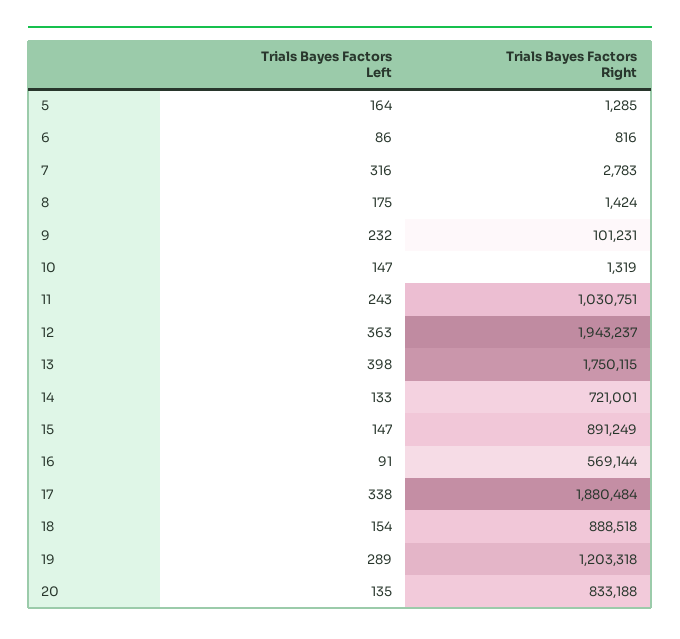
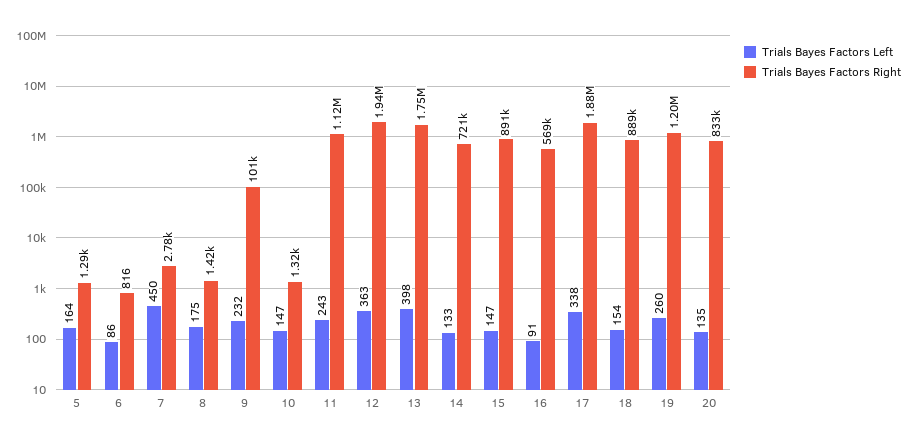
  {
    "Trials Bayes Factors Left": {
      "5": 164,
      "6": 86,
-     "7": 316,
+     "7": 450,
      "8": 175,
      "9": 232,
      "10": 147,
      "11": 243,
      "12": 363,
      "13": 398,
      "14": 133,
      "15": 147,
      "16": 91,
      "17": 338,
      "18": 154,
-     "19": 289,
+     "19": 260,
      "20": 135
    },
    "Trials Bayes Factors Right": {
      "5": 1285,
      "6": 816,
      "7": 2783,
      "8": 1424,
      "9": 101231,
      "10": 1319,
-     "11": 1030751,
+     "11": 1120000,
      "12": 1943237,
      "13": 1750115,
      "14": 721001,
      "15": 891249,
      "16": 569144,
      "17": 1880484,
      "18": 888518,
      "19": 1203318,
      "20": 833188
    }
  }

